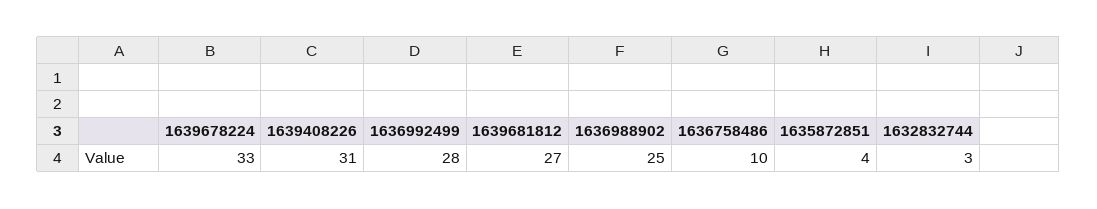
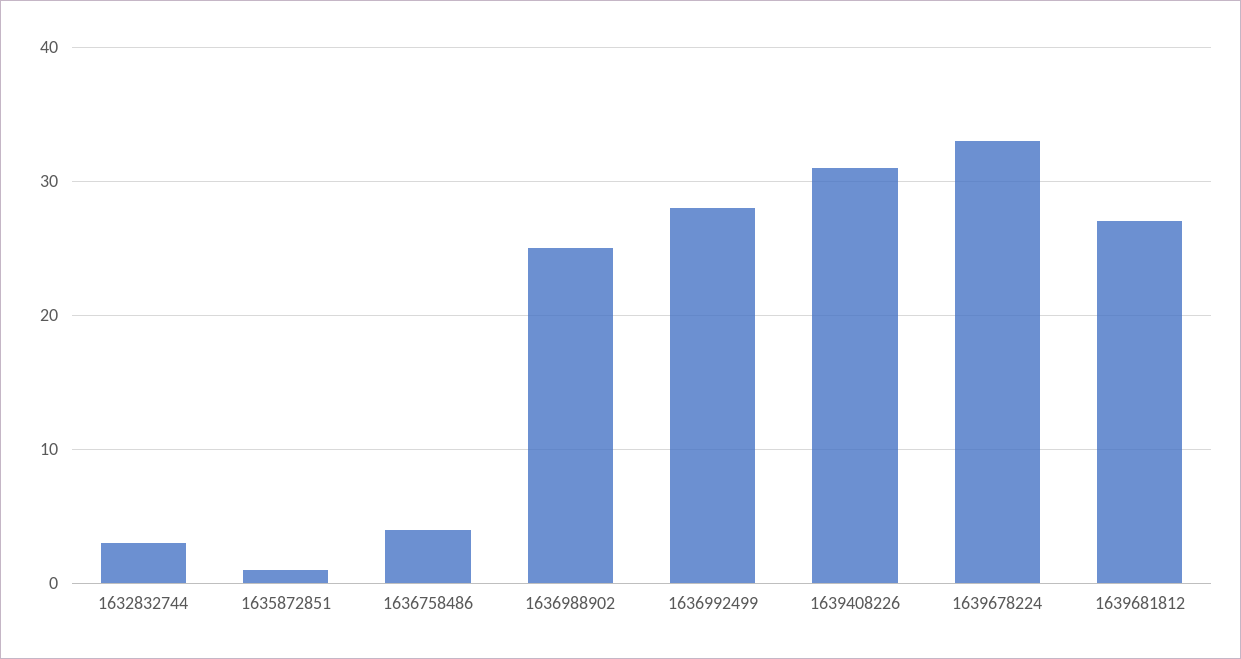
  {
    "1639678224": 33,
    "1639408226": 31,
    "1636992499": 28,
    "1639681812": 27,
    "1636988902": 25,
-   "1636758486": 10,
+   "1636758486": 4,
-   "1635872851": 4,
+   "1635872851": 1,
    "1632832744": 3
  }

